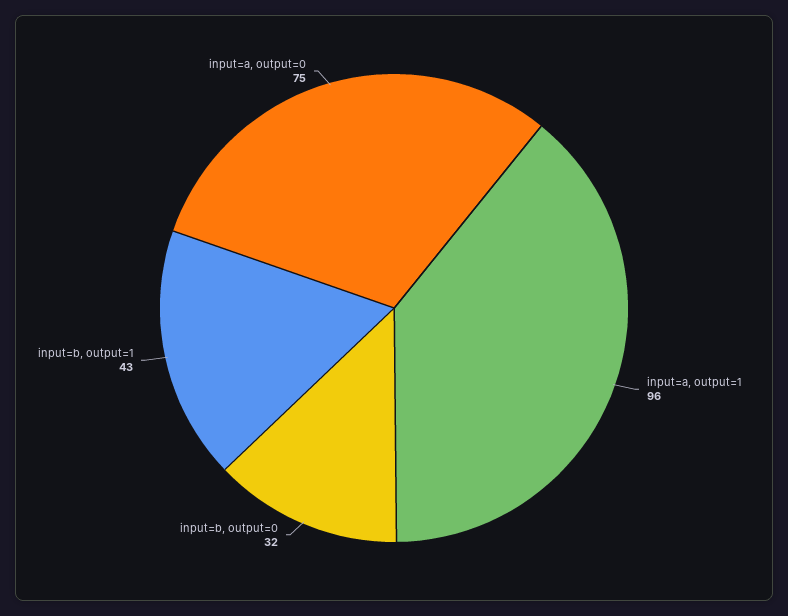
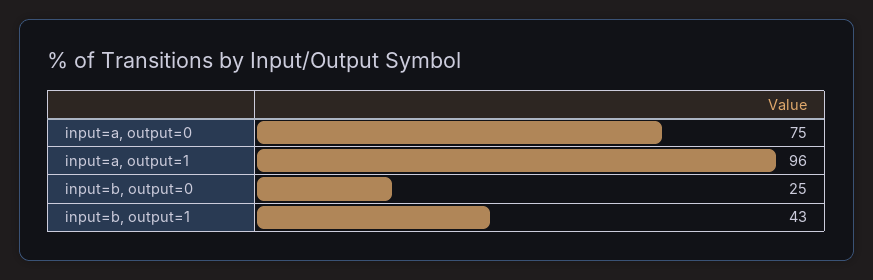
  {
    "input=a, output=1": 96,
-   "input=b, output=0": 32,
+   "input=b, output=0": 25,
    "input=b, output=1": 43,
    "input=a, output=0": 75
  }

